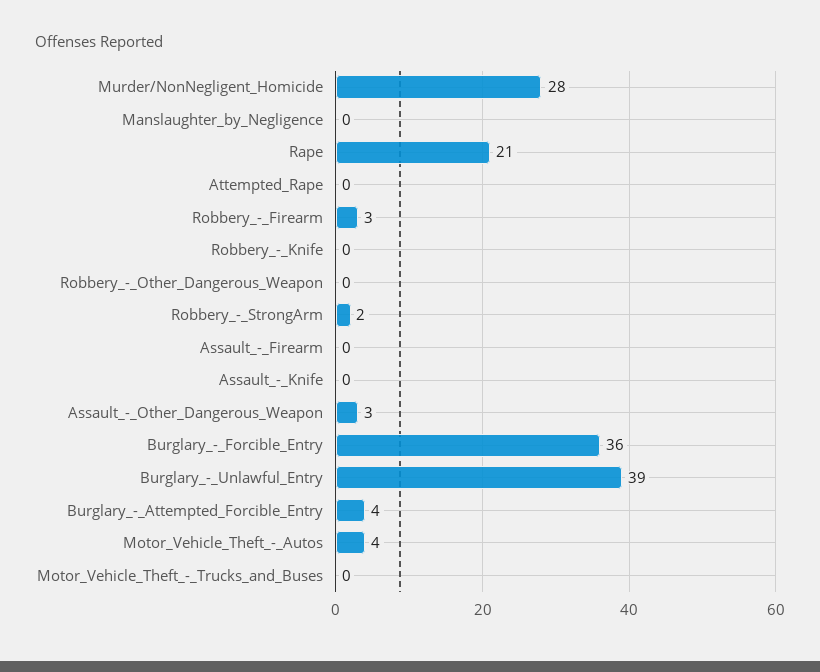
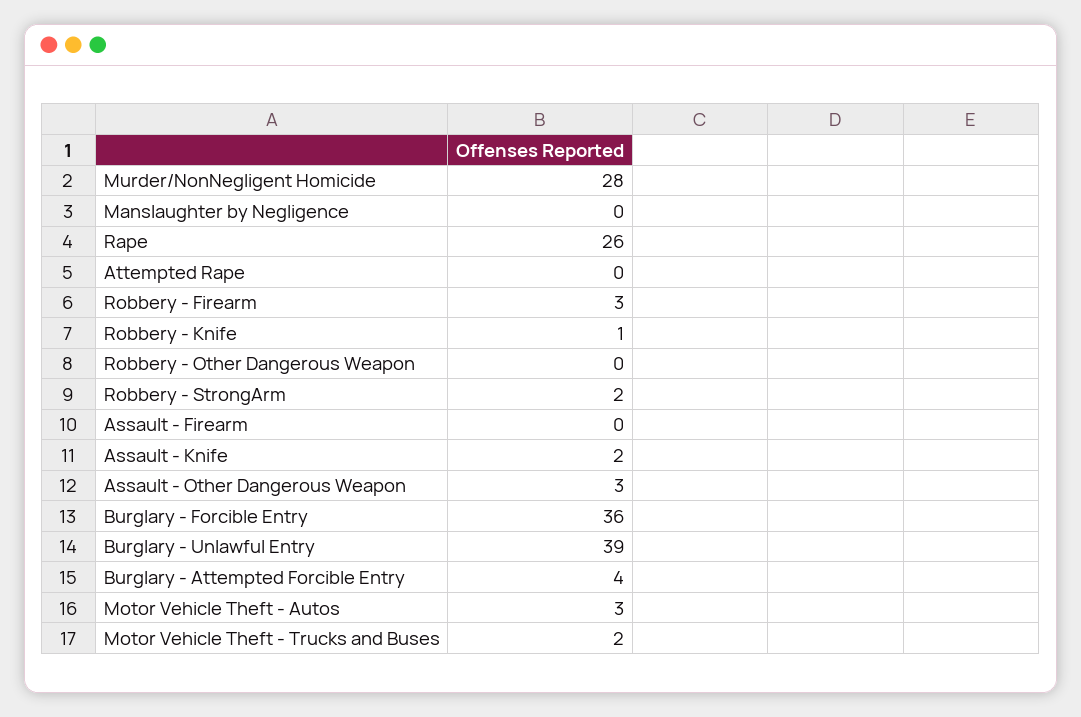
  {
    "Murder/NonNegligent_Homicide": 28,
    "Manslaughter_by_Negligence": 0,
-   "Rape": 21,
+   "Rape": 26,
    "Attempted_Rape": 0,
    "Robbery_-_Firearm": 3,
-   "Robbery_-_Knife": 0,
+   "Robbery_-_Knife": 1,
    "Robbery_-_Other_Dangerous_Weapon": 0,
    "Robbery_-_StrongArm": 2,
    "Assault_-_Firearm": 0,
-   "Assault_-_Knife": 0,
+   "Assault_-_Knife": 2,
    "Assault_-_Other_Dangerous_Weapon": 3,
    "Burglary_-_Forcible_Entry": 36,
    "Burglary_-_Unlawful_Entry": 39,
    "Burglary_-_Attempted_Forcible_Entry": 4,
-   "Motor_Vehicle_Theft_-_Autos": 4,
+   "Motor_Vehicle_Theft_-_Autos": 3,
-   "Motor_Vehicle_Theft_-_Trucks_and_Buses": 0
+   "Motor_Vehicle_Theft_-_Trucks_and_Buses": 2
  }

